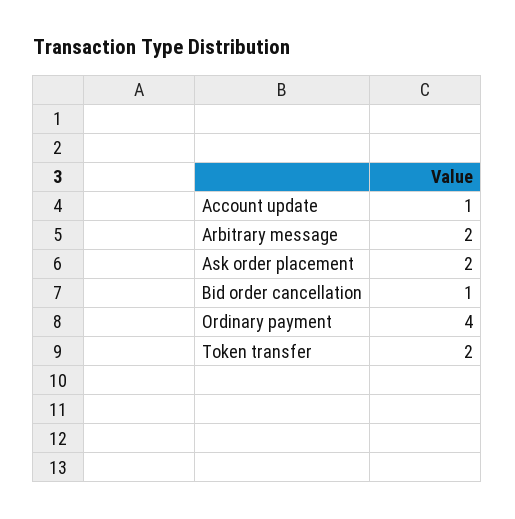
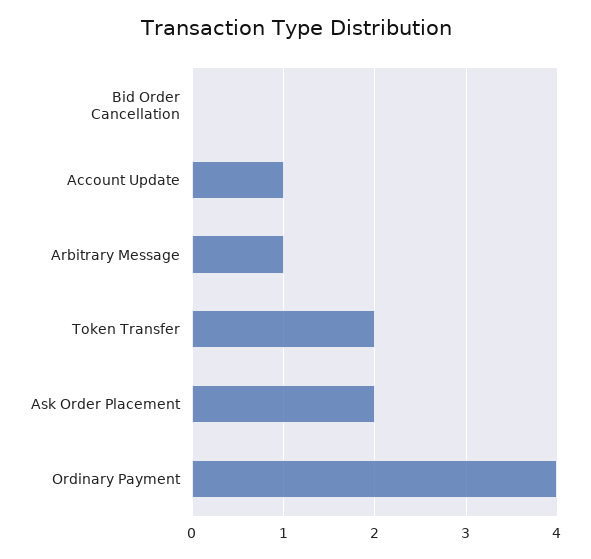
  {
    "Account update": 1,
-   "Arbitrary message": 2,
+   "Arbitrary message": 1,
    "Ask order placement": 2,
-   "Bid order cancellation": 1,
+   "Bid order cancellation": 0,
    "Ordinary payment": 4,
    "Token transfer": 2
  }

